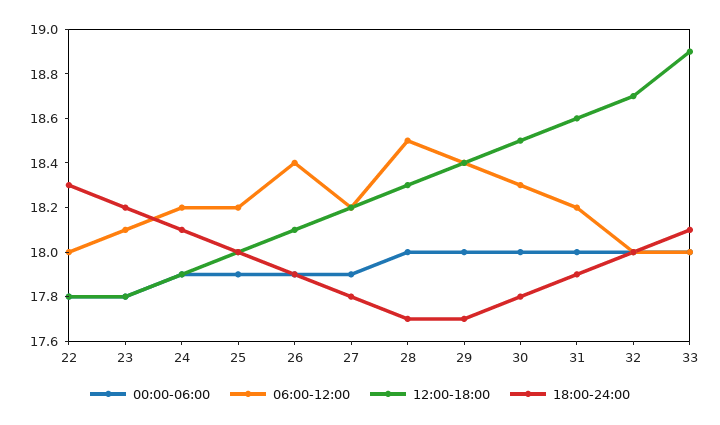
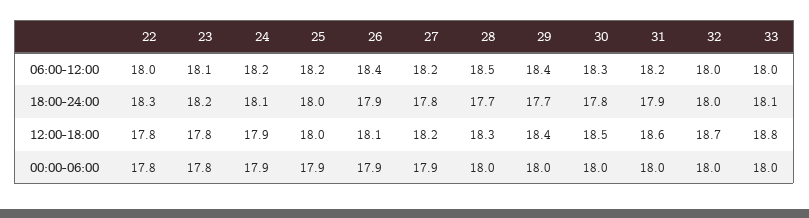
  {
    "00:00-06:00": {
      "22": 17.8,
      "23": 17.8,
      "24": 17.9,
      "25": 17.9,
      "26": 17.9,
      "27": 17.9,
      "28": 18,
      "29": 18,
      "30": 18,
      "31": 18,
      "32": 18,
      "33": 18
    },
    "06:00-12:00": {
      "22": 18,
      "23": 18.1,
      "24": 18.2,
      "25": 18.2,
      "26": 18.4,
      "27": 18.2,
      "28": 18.5,
      "29": 18.4,
      "30": 18.3,
      "31": 18.2,
      "32": 18,
      "33": 18
    },
    "12:00-18:00": {
      "22": 17.8,
      "23": 17.8,
      "24": 17.9,
      "25": 18,
      "26": 18.1,
      "27": 18.2,
      "28": 18.3,
      "29": 18.4,
      "30": 18.5,
      "31": 18.6,
      "32": 18.7,
-     "33": 18.9
+     "33": 18.8
    },
    "18:00-24:00": {
      "22": 18.3,
      "23": 18.2,
      "24": 18.1,
      "25": 18,
      "26": 17.9,
      "27": 17.8,
      "28": 17.7,
      "29": 17.7,
      "30": 17.8,
      "31": 17.9,
      "32": 18,
      "33": 18.1
    }
  }

